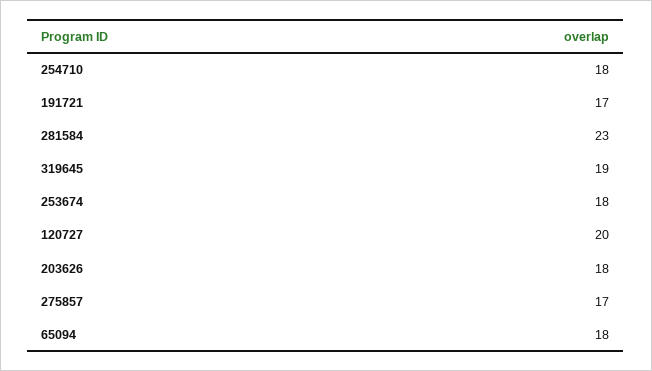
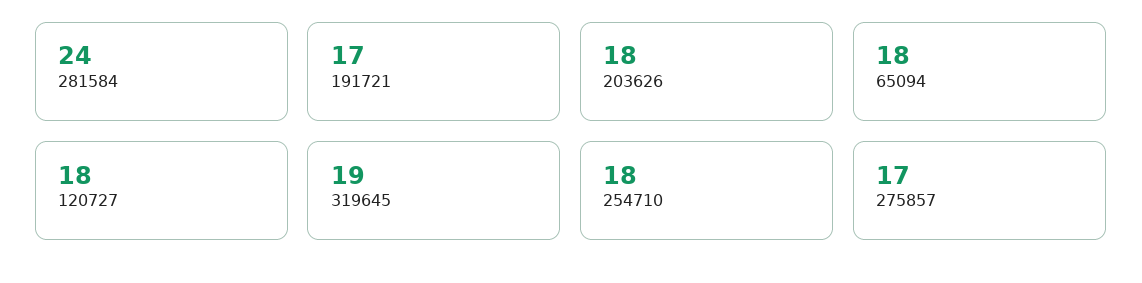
  {
    "254710": 18,
    "191721": 17,
-   "281584": 23,
+   "281584": 24,
    "319645": 19,
-   "253674": 18,
-   "120727": 20,
+   "120727": 18,
    "203626": 18,
    "275857": 17,
    "65094": 18
  }

